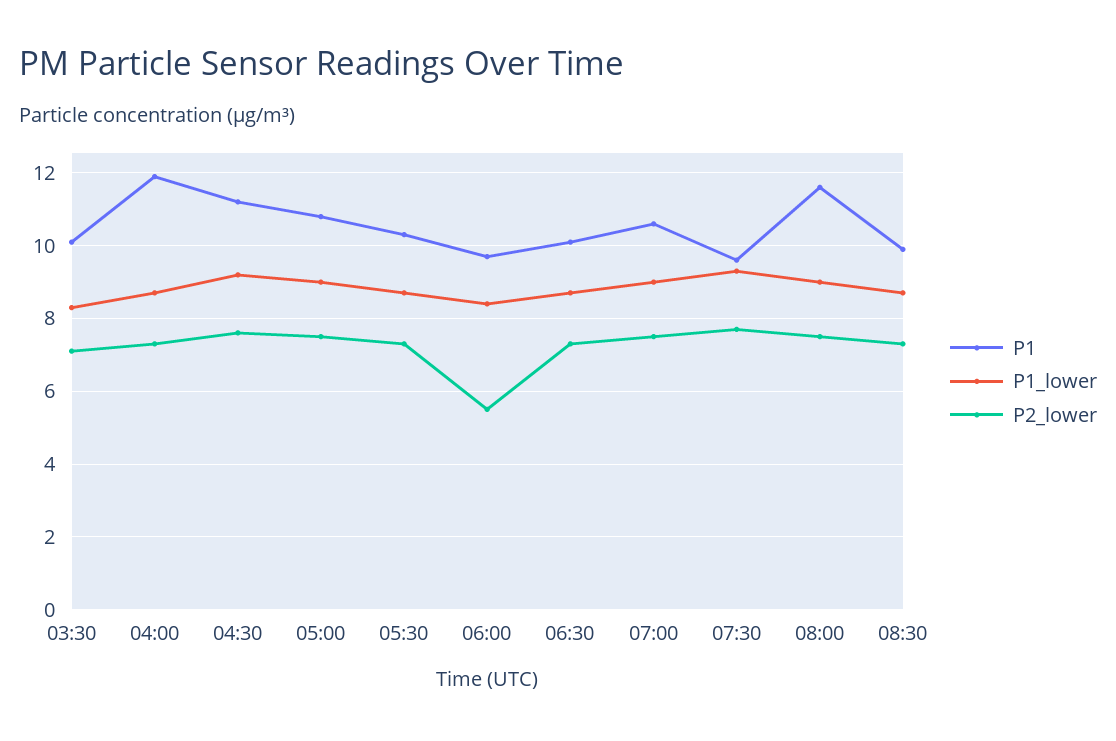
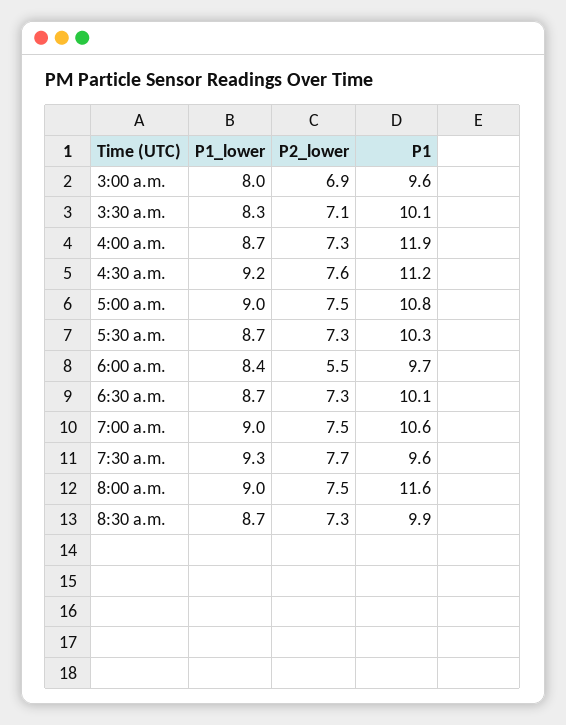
  {
    "P1": {
      "03:30": 10.1,
      "04:00": 11.9,
      "04:30": 11.2,
      "05:00": 10.8,
      "05:30": 10.3,
      "06:00": 9.7,
      "06:30": 10.1,
      "07:00": 10.6,
      "07:30": 9.6,
      "08:00": 11.6,
-     "08:30": 9.9
+     "08:30": 9.9,
+     "3:00 a.m.": 9.6
    },
    "P1_lower": {
      "03:30": 8.3,
      "04:00": 8.7,
      "04:30": 9.2,
      "05:00": 9,
      "05:30": 8.7,
      "06:00": 8.4,
      "06:30": 8.7,
      "07:00": 9,
      "07:30": 9.3,
      "08:00": 9,
-     "08:30": 8.7
+     "08:30": 8.7,
+     "3:00 a.m.": 8
    },
    "P2_lower": {
      "03:30": 7.1,
      "04:00": 7.3,
      "04:30": 7.6,
      "05:00": 7.5,
      "05:30": 7.3,
      "06:00": 5.5,
      "06:30": 7.3,
      "07:00": 7.5,
      "07:30": 7.7,
      "08:00": 7.5,
-     "08:30": 7.3
+     "08:30": 7.3,
+     "3:00 a.m.": 6.9
    }
  }

